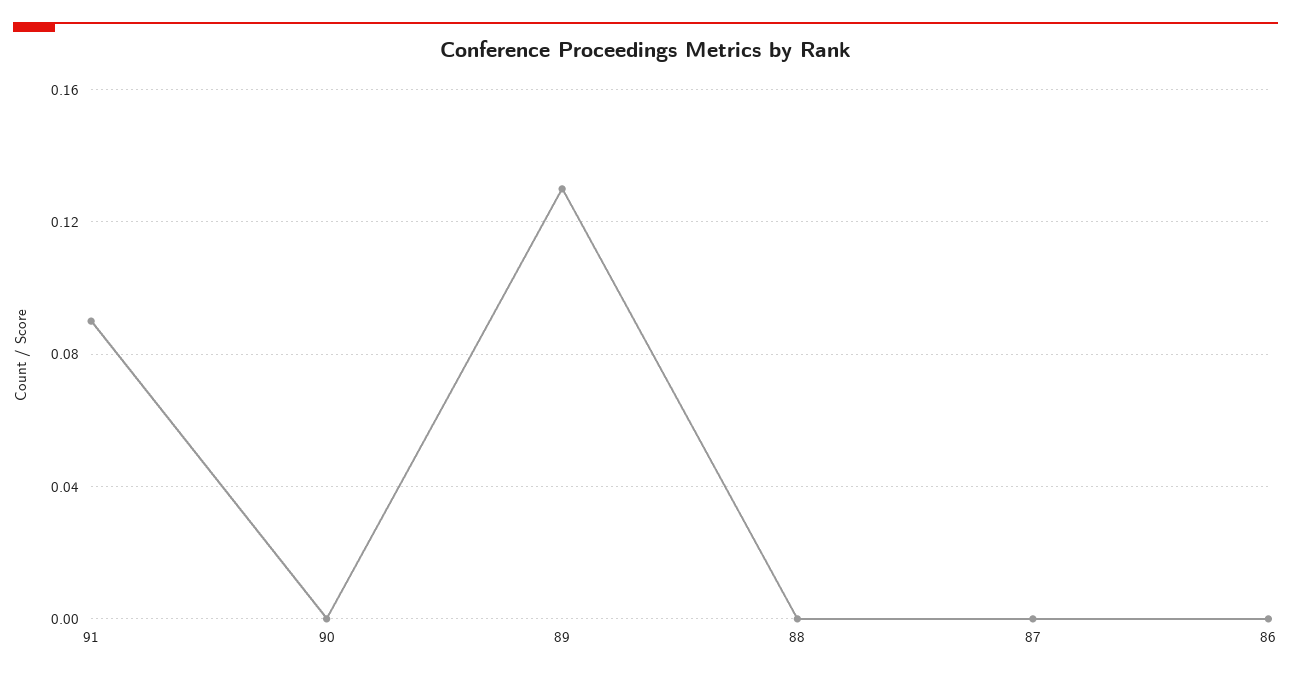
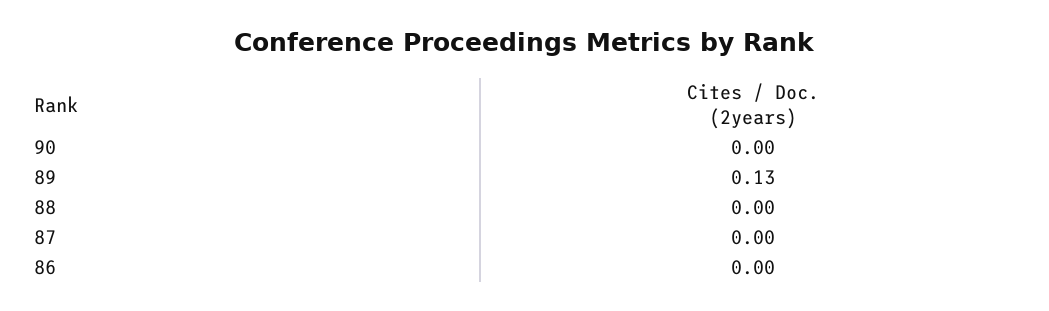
  {
-   "91": 0.09,
    "90": 0,
    "89": 0.13,
    "88": 0,
    "87": 0,
    "86": 0
  }

